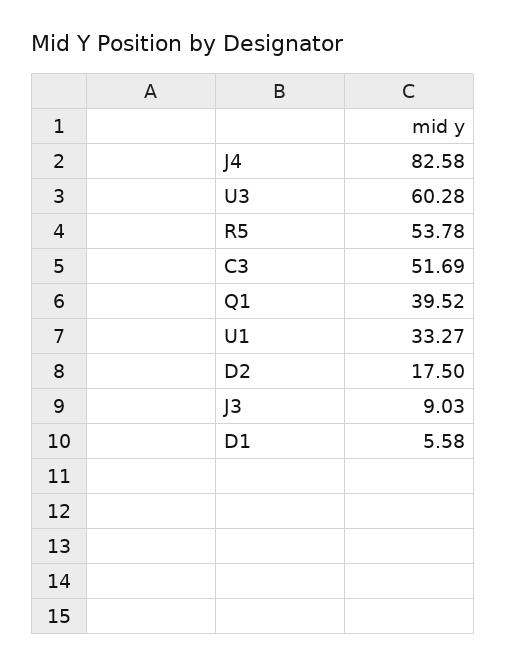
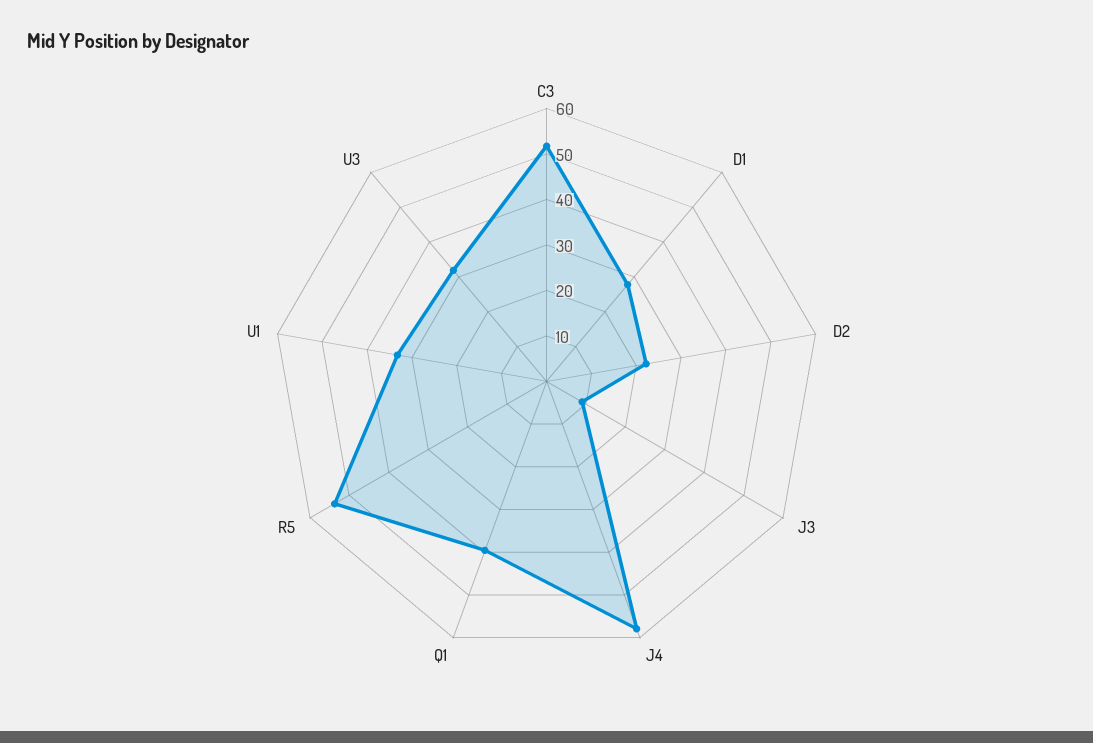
  {
-   "J4": 82.58,
+   "J4": 58,
-   "U3": 60.28,
+   "U3": 32,
    "R5": 53.78,
    "C3": 51.69,
    "Q1": 39.52,
    "U1": 33.27,
-   "D2": 17.5,
+   "D2": 22,
    "J3": 9.03,
-   "D1": 5.58
+   "D1": 28
  }

